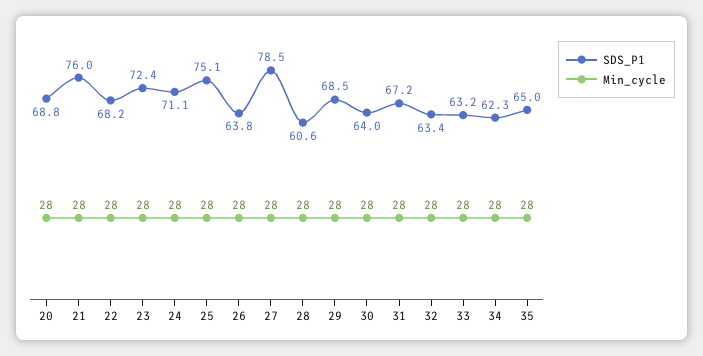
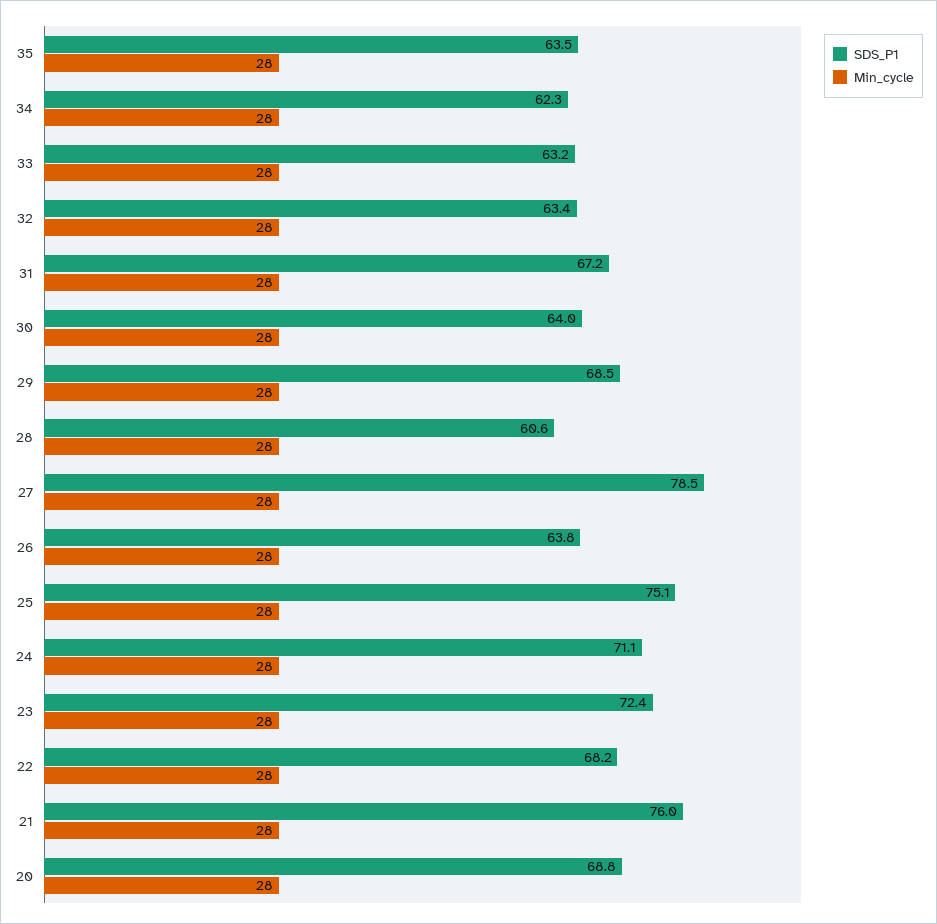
  {
    "SDS_P1": {
      "20": 68.8,
      "21": 76,
      "22": 68.2,
      "23": 72.4,
      "24": 71.1,
      "25": 75.1,
      "26": 63.8,
      "27": 78.5,
      "28": 60.6,
      "29": 68.5,
      "30": 64,
      "31": 67.2,
      "32": 63.4,
      "33": 63.2,
      "34": 62.3,
-     "35": 65
+     "35": 63.5
    },
    "Min_cycle": {
      "20": 28,
      "21": 28,
      "22": 28,
      "23": 28,
      "24": 28,
      "25": 28,
      "26": 28,
      "27": 28,
      "28": 28,
      "29": 28,
      "30": 28,
      "31": 28,
      "32": 28,
      "33": 28,
      "34": 28,
      "35": 28
    }
  }

